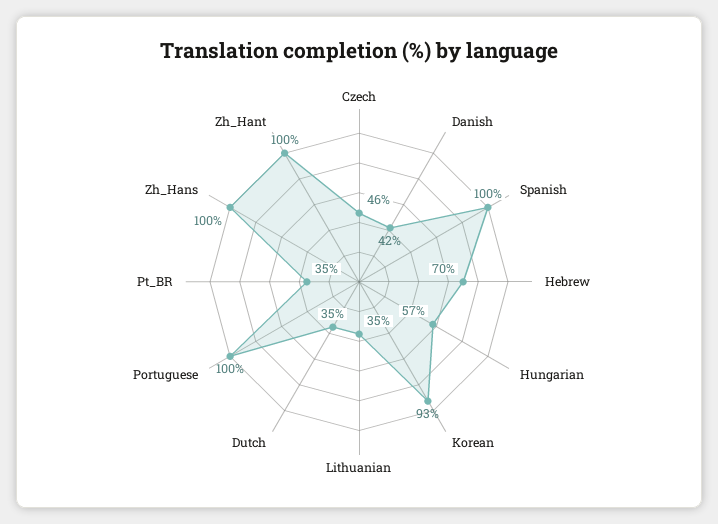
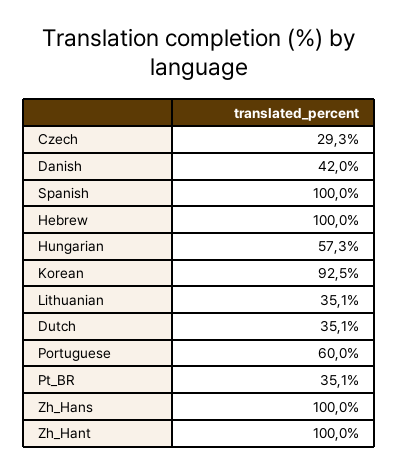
  {
-   "Czech": 46,
+   "Czech": 29.3,
    "Danish": 42,
    "Spanish": 100,
-   "Hebrew": 70,
+   "Hebrew": 100,
    "Hungarian": 57.3,
    "Korean": 92.5,
    "Lithuanian": 35.1,
    "Dutch": 35.1,
-   "Portuguese": 100,
+   "Portuguese": 60,
    "Pt_BR": 35.1,
    "Zh_Hans": 100,
    "Zh_Hant": 100
  }

